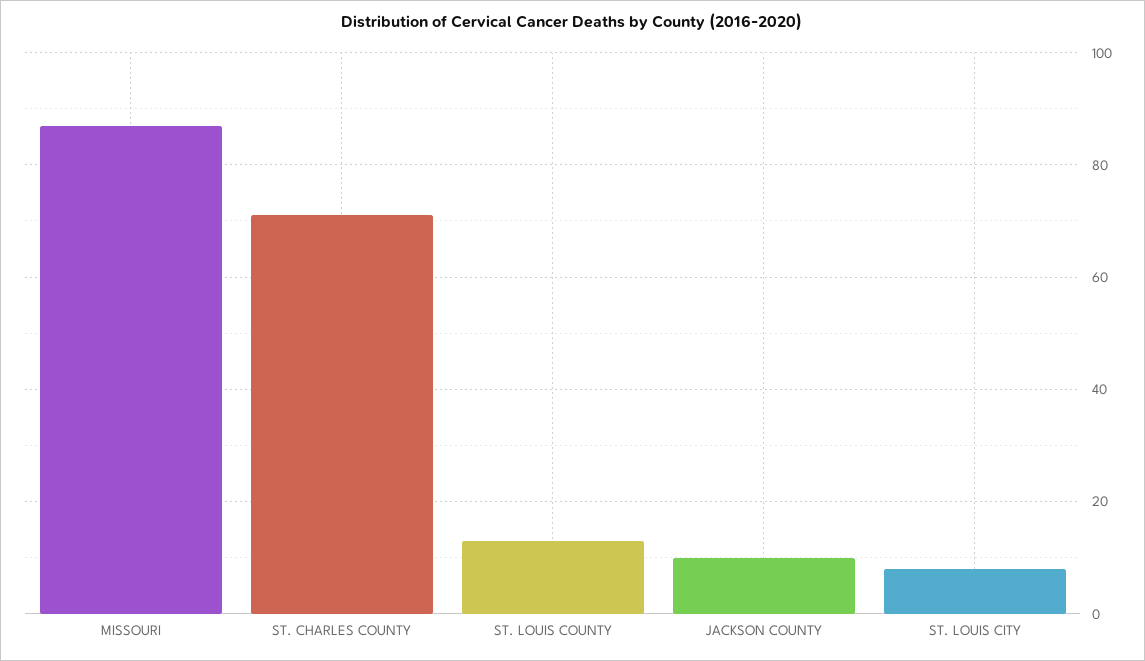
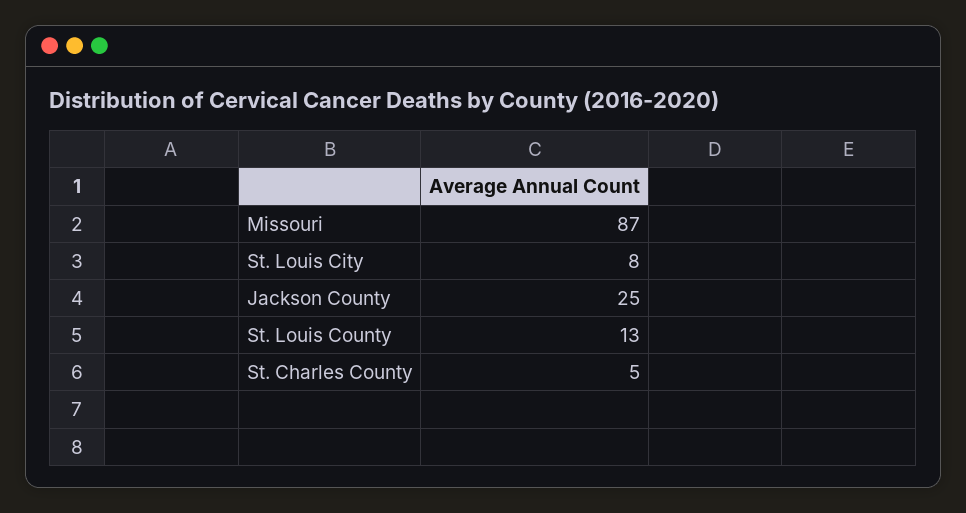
  {
    "MISSOURI": 87,
-   "ST. CHARLES COUNTY": 70,
+   "ST. CHARLES COUNTY": 5,
    "ST. LOUIS COUNTY": 13,
-   "JACKSON COUNTY": 10,
+   "JACKSON COUNTY": 25,
    "ST. LOUIS CITY": 8
  }

